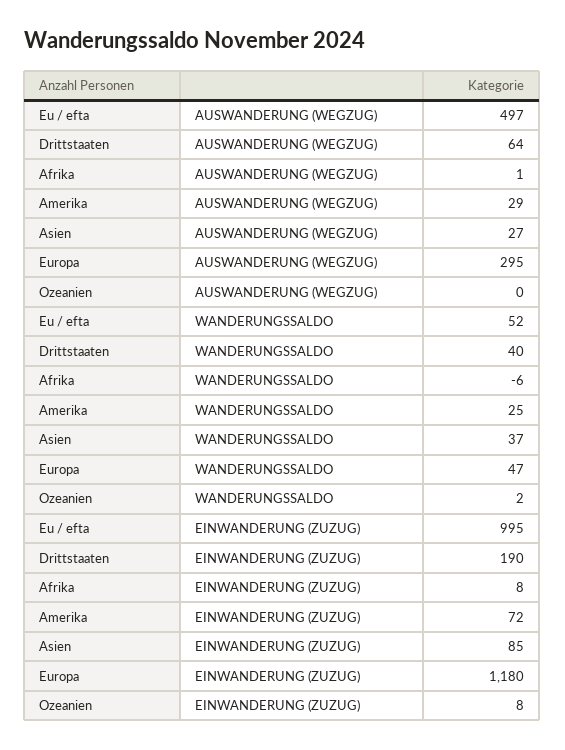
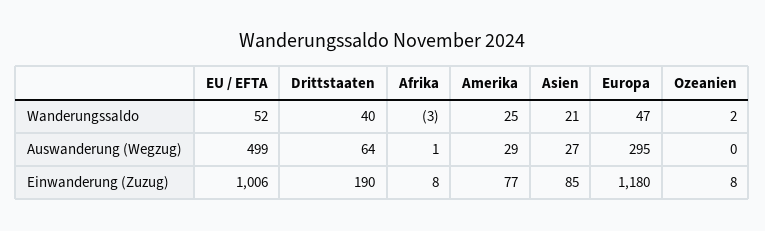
  {
    "Eu / efta": {
-     "AUSWANDERUNG (WEGZUG)": 497,
+     "AUSWANDERUNG (WEGZUG)": 499,
      "WANDERUNGSSALDO": 52,
-     "EINWANDERUNG (ZUZUG)": 995
+     "EINWANDERUNG (ZUZUG)": 1006
    },
    "Drittstaaten": {
      "AUSWANDERUNG (WEGZUG)": 64,
      "WANDERUNGSSALDO": 40,
      "EINWANDERUNG (ZUZUG)": 190
    },
    "Afrika": {
      "AUSWANDERUNG (WEGZUG)": 1,
-     "WANDERUNGSSALDO": -6,
+     "WANDERUNGSSALDO": -3,
      "EINWANDERUNG (ZUZUG)": 8
    },
    "Amerika": {
      "AUSWANDERUNG (WEGZUG)": 29,
      "WANDERUNGSSALDO": 25,
-     "EINWANDERUNG (ZUZUG)": 72
+     "EINWANDERUNG (ZUZUG)": 77
    },
    "Asien": {
      "AUSWANDERUNG (WEGZUG)": 27,
-     "WANDERUNGSSALDO": 37,
+     "WANDERUNGSSALDO": 21,
      "EINWANDERUNG (ZUZUG)": 85
    },
    "Europa": {
      "AUSWANDERUNG (WEGZUG)": 295,
      "WANDERUNGSSALDO": 47,
      "EINWANDERUNG (ZUZUG)": 1180
    },
    "Ozeanien": {
      "AUSWANDERUNG (WEGZUG)": 0,
      "WANDERUNGSSALDO": 2,
      "EINWANDERUNG (ZUZUG)": 8
    }
  }

